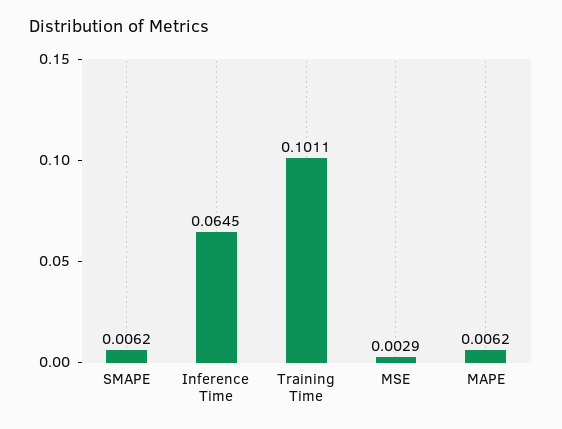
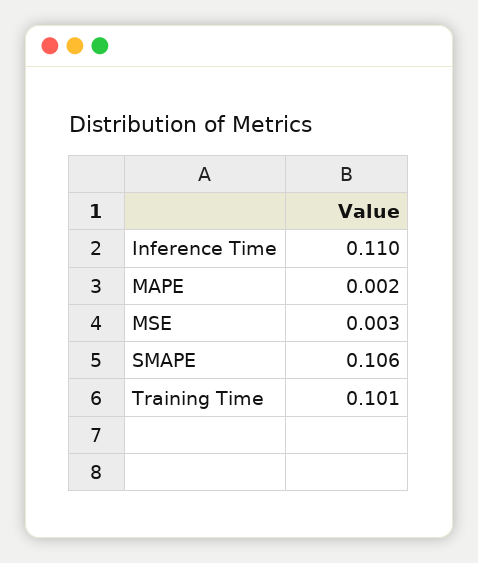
  {
-   "SMAPE": 0.0062,
+   "SMAPE": 0.106,
-   "Inference Time": 0.0645,
+   "Inference Time": 0.11,
    "Training Time": 0.1011,
    "MSE": 0.0029,
-   "MAPE": 0.0062
+   "MAPE": 0.002
  }

